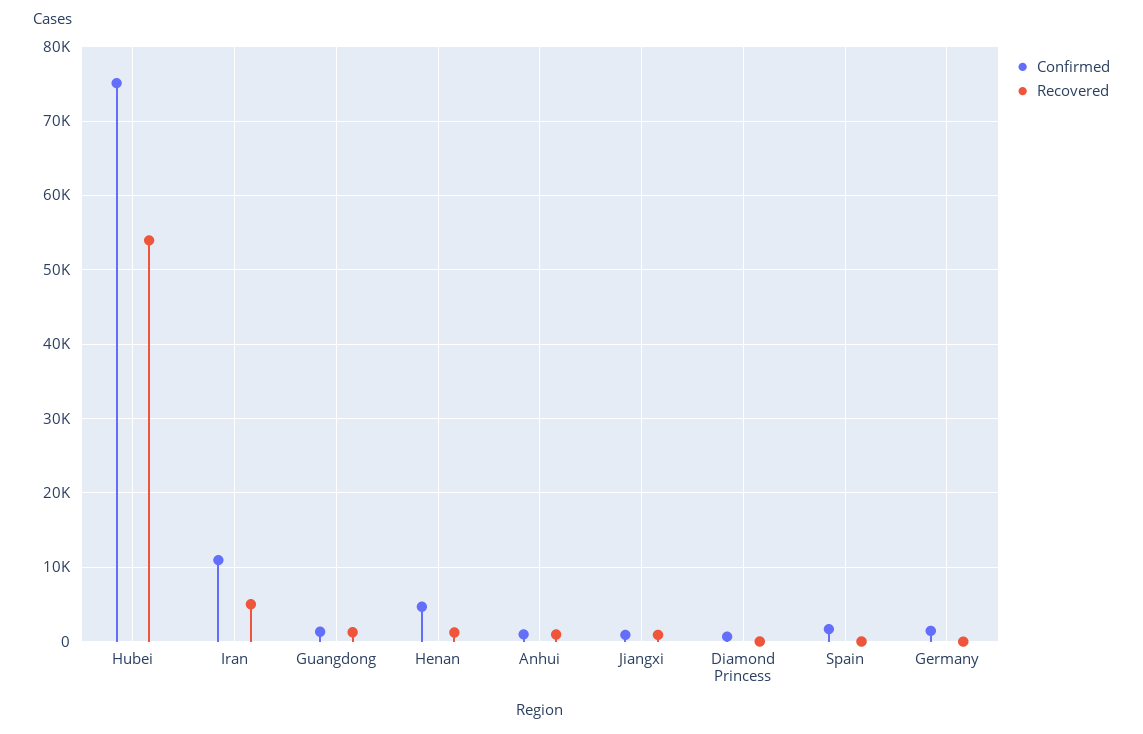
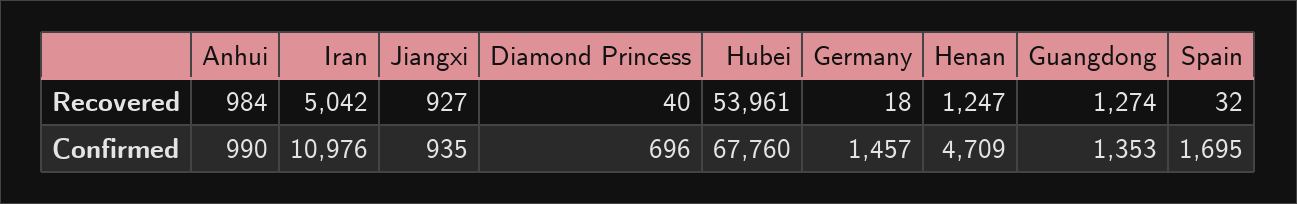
  {
    "Confirmed": {
-     "Hubei": 75000,
+     "Hubei": 67760,
      "Iran": 10976,
      "Guangdong": 1353,
      "Henan": 4709,
      "Anhui": 990,
      "Jiangxi": 935,
      "Diamond Princess": 696,
      "Spain": 1695,
      "Germany": 1457
    },
    "Recovered": {
      "Hubei": 53961,
      "Iran": 5042,
      "Guangdong": 1274,
      "Henan": 1247,
      "Anhui": 984,
      "Jiangxi": 927,
      "Diamond Princess": 40,
      "Spain": 32,
      "Germany": 18
    }
  }

